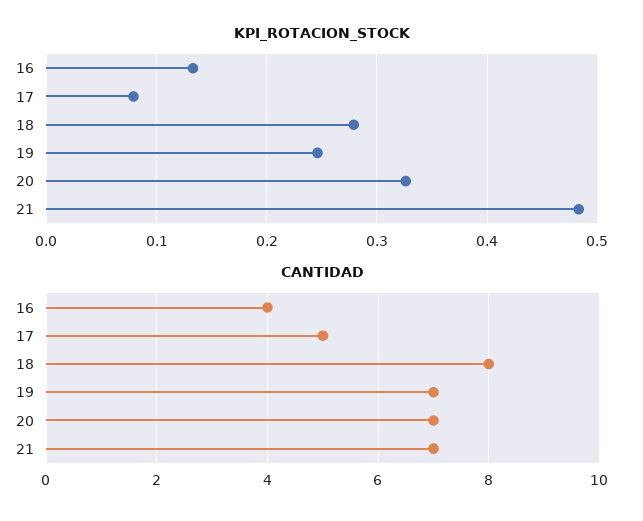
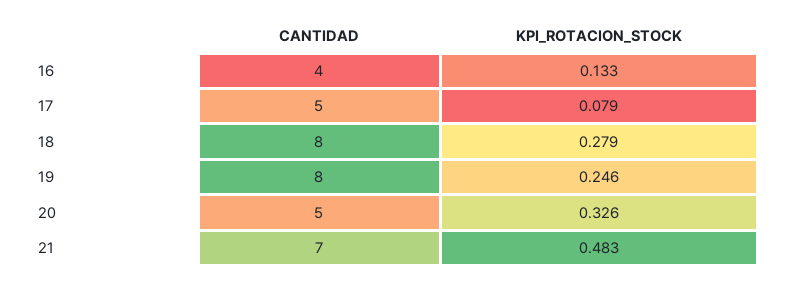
  {
    "KPI_ROTACION_STOCK": {
      "16": 0.133,
      "17": 0.079,
      "18": 0.279,
      "19": 0.246,
      "20": 0.326,
      "21": 0.483
    },
    "CANTIDAD": {
      "16": 4,
      "17": 5,
      "18": 8,
-     "19": 7,
+     "19": 8,
-     "20": 7,
+     "20": 5,
      "21": 7
    }
  }

